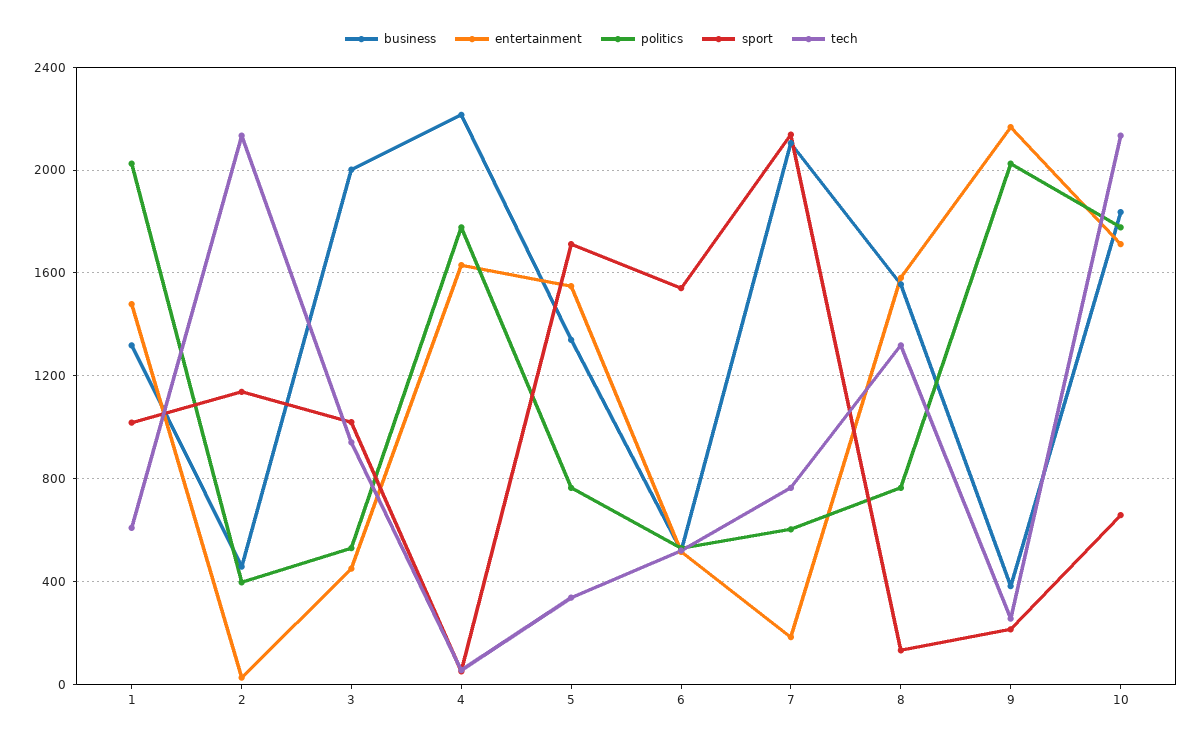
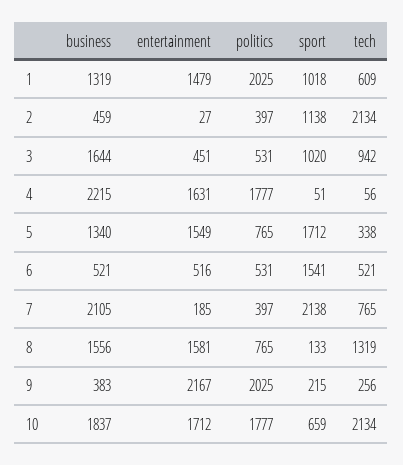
  {
    "business": {
      "1": 1319,
      "2": 459,
-     "3": 2000,
+     "3": 1644,
      "4": 2215,
      "5": 1340,
      "6": 521,
      "7": 2105,
      "8": 1556,
      "9": 383,
      "10": 1837
    },
    "entertainment": {
      "1": 1479,
      "2": 27,
      "3": 451,
      "4": 1631,
      "5": 1549,
      "6": 516,
      "7": 185,
      "8": 1581,
      "9": 2167,
      "10": 1712
    },
    "politics": {
      "1": 2025,
      "2": 397,
      "3": 531,
      "4": 1777,
      "5": 765,
      "6": 531,
-     "7": 600,
+     "7": 397,
      "8": 765,
      "9": 2025,
      "10": 1777
    },
    "sport": {
      "1": 1018,
      "2": 1138,
      "3": 1020,
      "4": 51,
      "5": 1712,
      "6": 1541,
      "7": 2138,
      "8": 133,
      "9": 215,
      "10": 659
    },
    "tech": {
      "1": 609,
      "2": 2134,
      "3": 942,
      "4": 56,
      "5": 338,
      "6": 521,
      "7": 765,
      "8": 1319,
      "9": 256,
      "10": 2134
    }
  }

